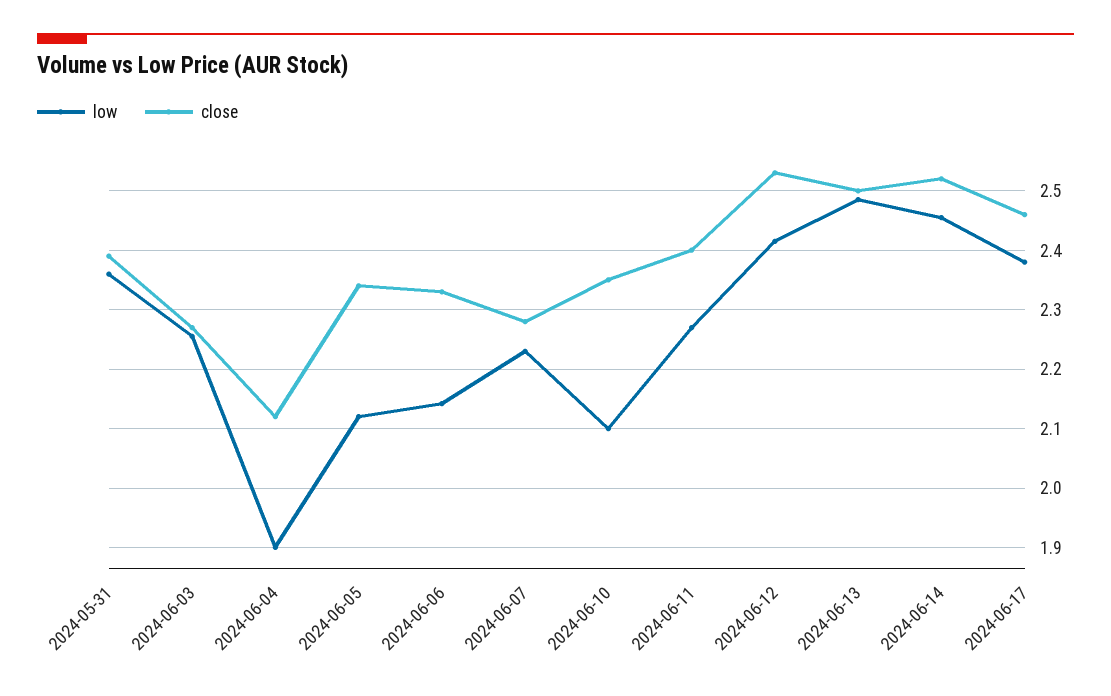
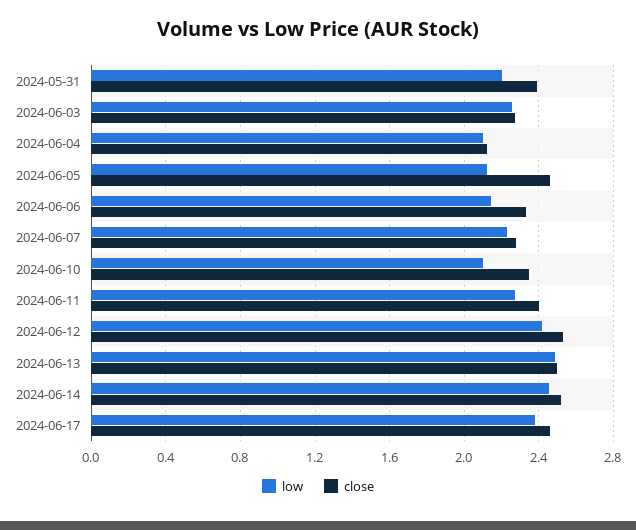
  {
    "low": {
-     "2024-05-31": 2.36,
+     "2024-05-31": 2.2,
      "2024-06-03": 2.26,
-     "2024-06-04": 1.9,
+     "2024-06-04": 2.1,
      "2024-06-05": 2.12,
      "2024-06-06": 2.14,
      "2024-06-07": 2.24,
      "2024-06-10": 2.1,
      "2024-06-11": 2.28,
      "2024-06-12": 2.42,
      "2024-06-13": 2.48,
      "2024-06-14": 2.46,
      "2024-06-17": 2.38
    },
    "close": {
      "2024-05-31": 2.4,
      "2024-06-03": 2.28,
      "2024-06-04": 2.12,
-     "2024-06-05": 2.34,
+     "2024-06-05": 2.45,
      "2024-06-06": 2.34,
      "2024-06-07": 2.28,
      "2024-06-10": 2.36,
      "2024-06-11": 2.4,
      "2024-06-12": 2.54,
      "2024-06-13": 2.5,
      "2024-06-14": 2.52,
      "2024-06-17": 2.46
    }
  }

